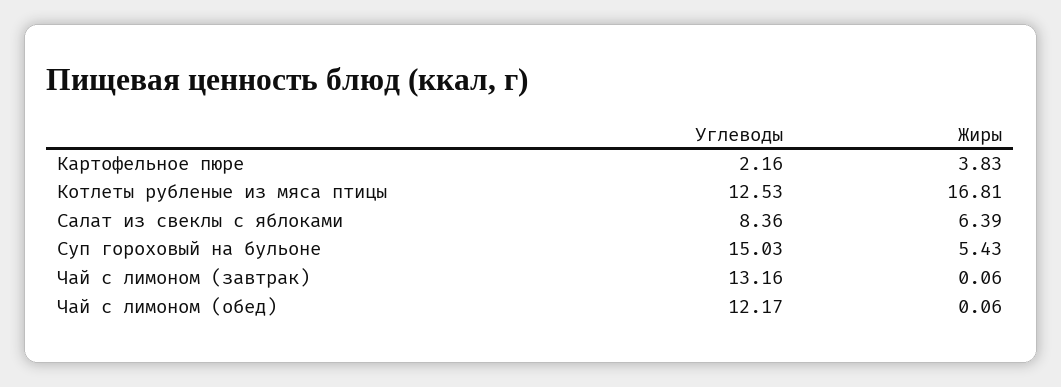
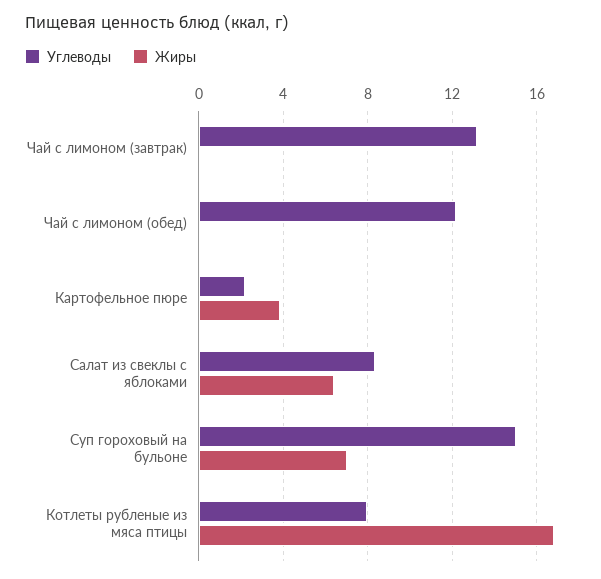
  {
    "Углеводы": {
      "Картофельное пюре": 2.16,
-     "Котлеты рубленые из мяса птицы": 12.53,
+     "Котлеты рубленые из мяса птицы": 8,
      "Салат из свеклы с яблоками": 8.36,
      "Суп гороховый на бульоне": 15.03,
      "Чай с лимоном (завтрак)": 13.16,
      "Чай с лимоном (обед)": 12.17
    },
    "Жиры": {
      "Картофельное пюре": 3.83,
      "Котлеты рубленые из мяса птицы": 16.81,
      "Салат из свеклы с яблоками": 6.39,
-     "Суп гороховый на бульоне": 5.43,
+     "Суп гороховый на бульоне": 7,
      "Чай с лимоном (завтрак)": 0.06,
      "Чай с лимоном (обед)": 0.06
    }
  }

